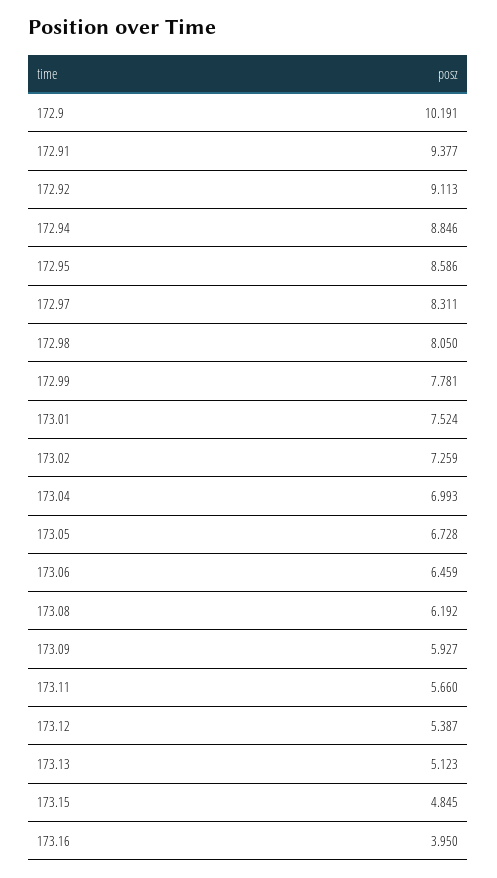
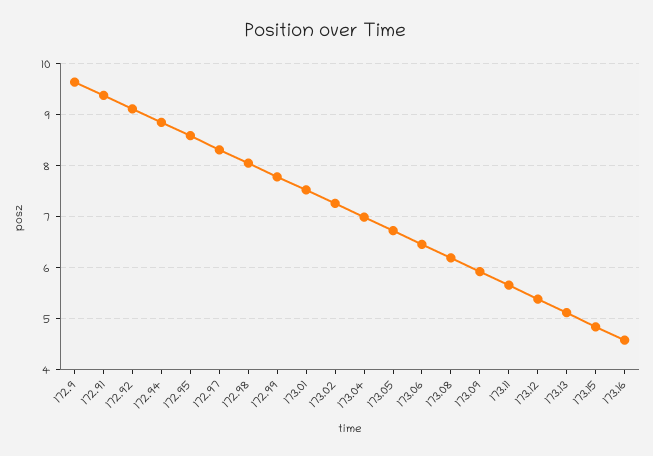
  {
-   "172.9": 10.191,
+   "172.9": 9.6,
    "172.91": 9.377,
    "172.92": 9.113,
    "172.94": 8.846,
    "172.95": 8.586,
    "172.97": 8.311,
    "172.98": 8.05,
    "172.99": 7.781,
    "173.01": 7.524,
    "173.02": 7.259,
    "173.04": 6.993,
    "173.05": 6.728,
    "173.06": 6.459,
    "173.08": 6.192,
    "173.09": 5.927,
    "173.11": 5.66,
    "173.12": 5.387,
    "173.13": 5.123,
    "173.15": 4.845,
-   "173.16": 3.95
+   "173.16": 4.6
  }

